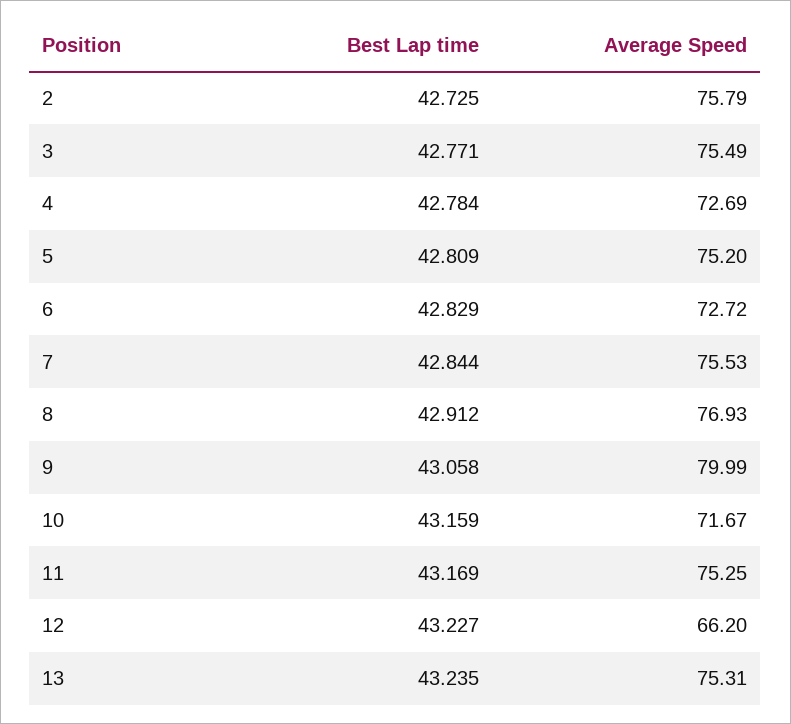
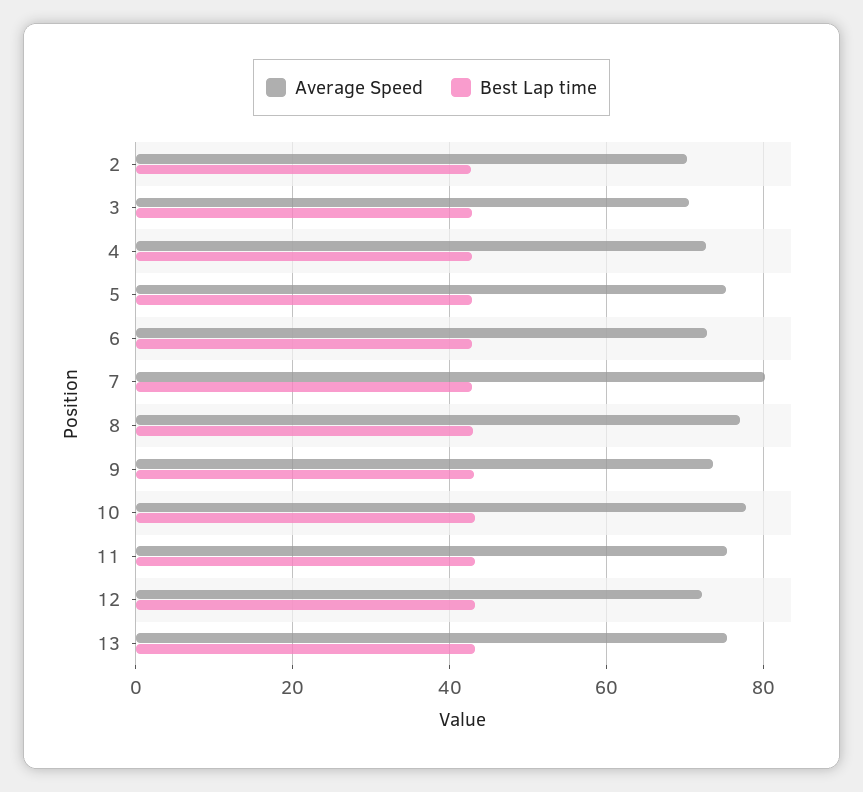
  {
    "Best Lap time": {
      "2": 42.725,
      "3": 42.771,
      "4": 42.784,
      "5": 42.809,
      "6": 42.829,
      "7": 42.844,
      "8": 42.912,
      "9": 43.058,
      "10": 43.159,
      "11": 43.169,
      "12": 43.227,
      "13": 43.235
    },
    "Average Speed": {
-     "2": 75.79,
+     "2": 70,
-     "3": 75.49,
+     "3": 70,
      "4": 72.69,
      "5": 75.2,
      "6": 72.72,
-     "7": 75.53,
+     "7": 80,
      "8": 76.93,
-     "9": 79.99,
+     "9": 74,
-     "10": 71.67,
+     "10": 78,
      "11": 75.25,
-     "12": 66.2,
+     "12": 72,
      "13": 75.31
    }
  }

